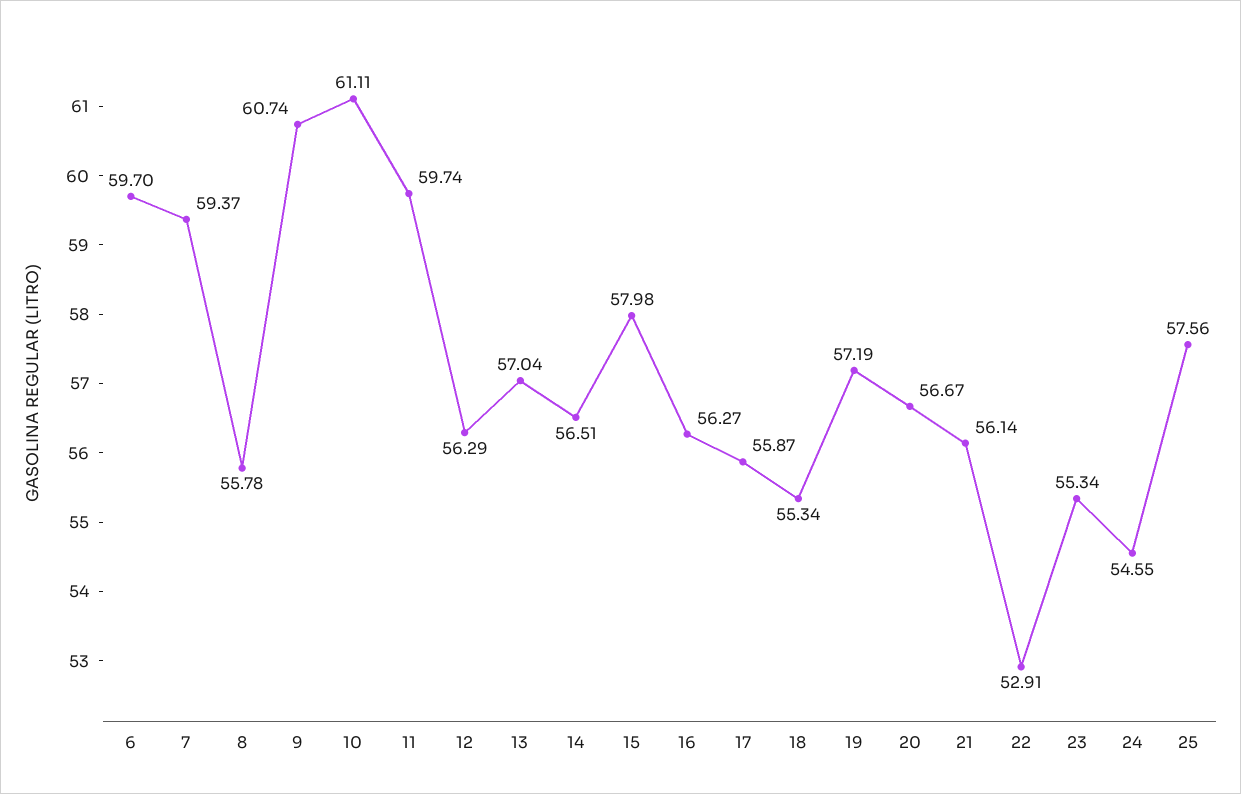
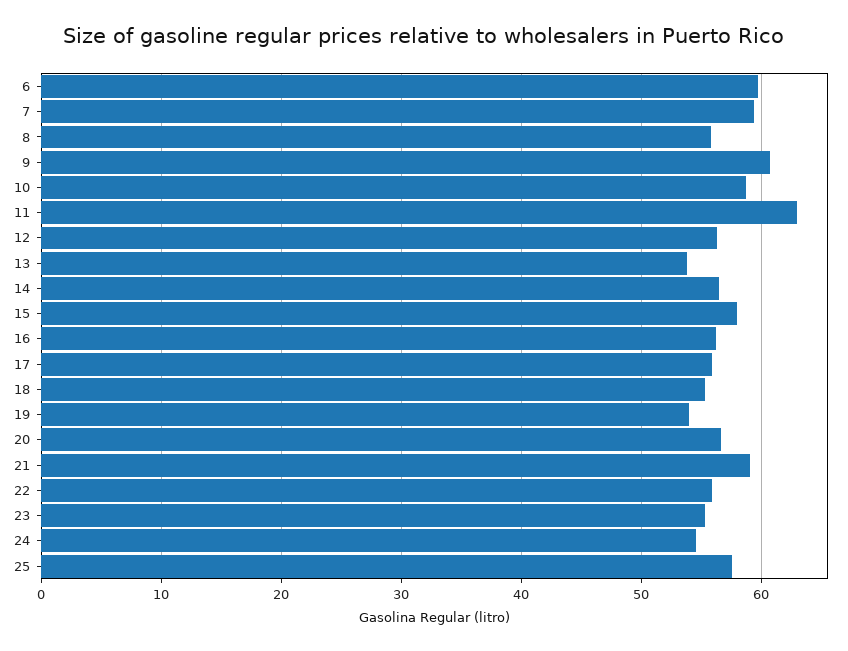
  {
    "6": 59.7,
    "7": 59.37,
    "8": 55.78,
    "9": 60.74,
-   "10": 61.11,
+   "10": 59,
-   "11": 59.74,
+   "11": 63,
    "12": 56.29,
-   "13": 57.04,
+   "13": 54,
    "14": 56.51,
    "15": 57.98,
    "16": 56.27,
    "17": 55.87,
    "18": 55.34,
-   "19": 57.19,
+   "19": 54,
    "20": 56.67,
-   "21": 56.14,
+   "21": 59,
-   "22": 52.91,
+   "22": 56,
    "23": 55.34,
    "24": 54.55,
    "25": 57.56
  }

